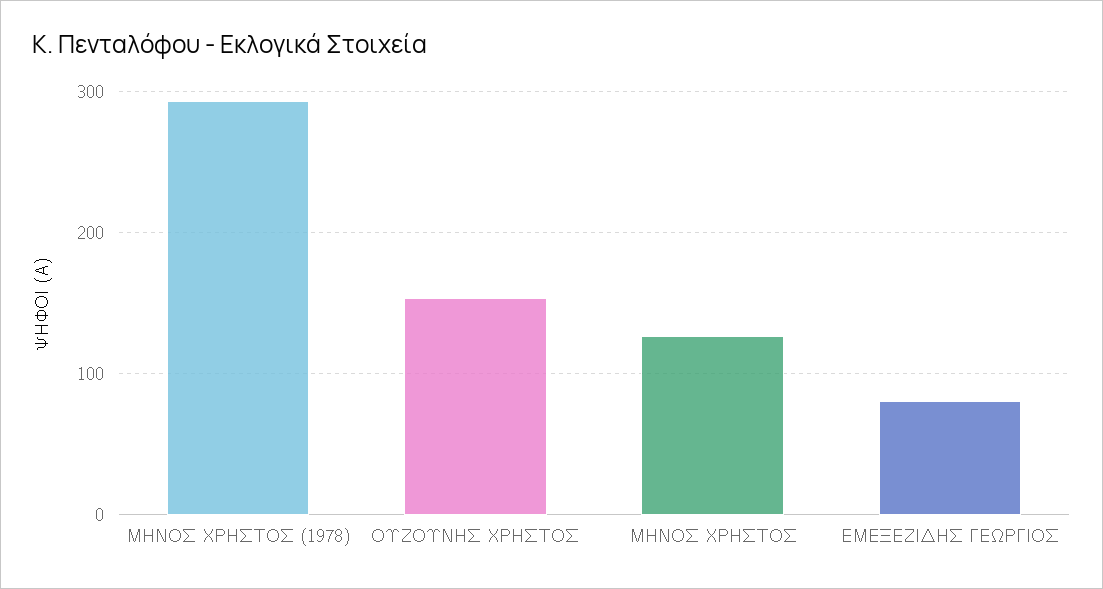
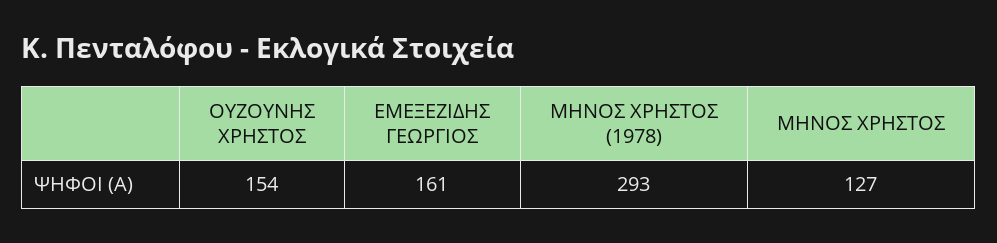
  {
    "ΜΗΝΟΣ ΧΡΗΣΤΟΣ (1978)": 293,
    "ΟΥΖΟΥΝΗΣ ΧΡΗΣΤΟΣ": 154,
    "ΜΗΝΟΣ ΧΡΗΣΤΟΣ": 127,
-   "ΕΜΕΞΕΖΙΔΗΣ ΓΕΩΡΓΙΟΣ": 80
+   "ΕΜΕΞΕΖΙΔΗΣ ΓΕΩΡΓΙΟΣ": 161
  }

